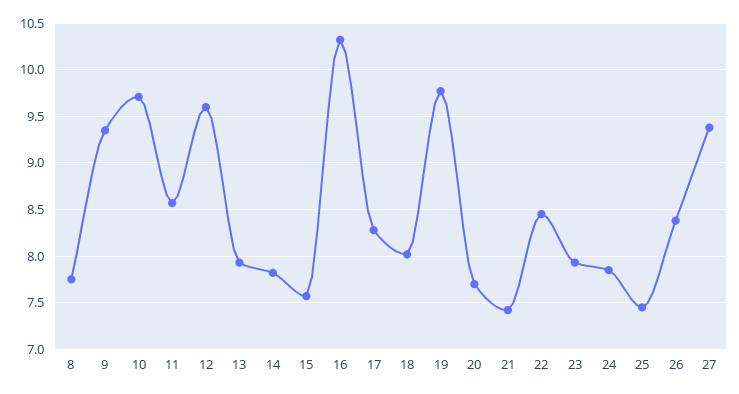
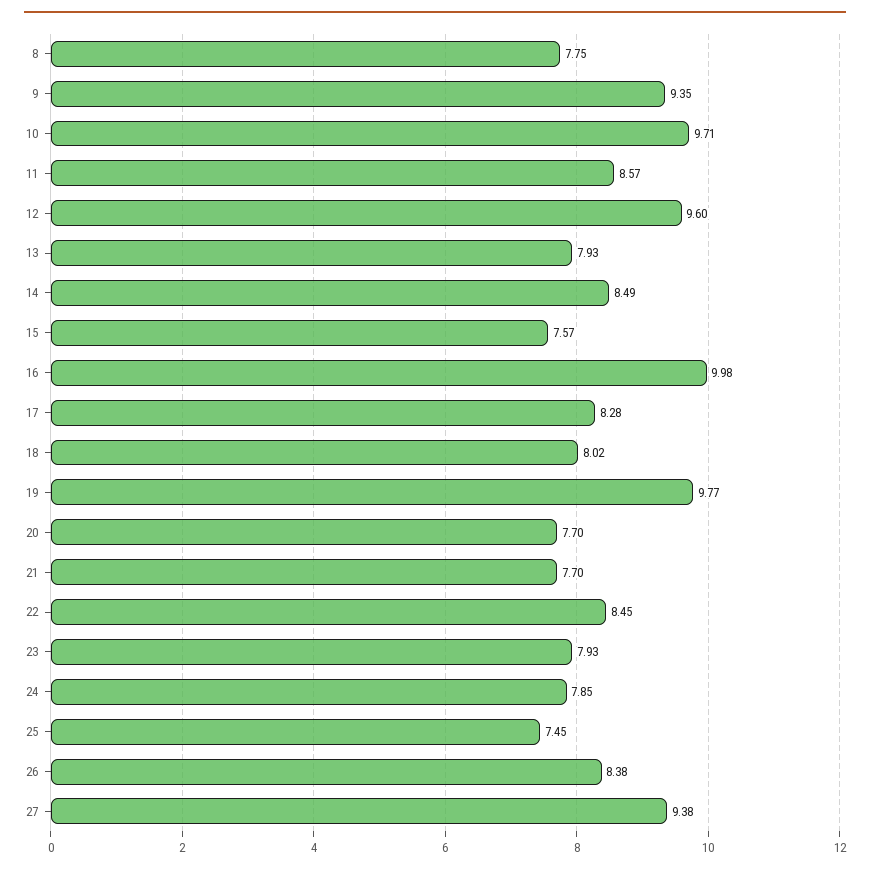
  {
    "8": 7.75,
    "9": 9.35,
    "10": 9.71,
    "11": 8.57,
    "12": 9.6,
    "13": 7.93,
-   "14": 7.8,
+   "14": 8.49,
    "15": 7.57,
-   "16": 10.3,
+   "16": 9.98,
    "17": 8.28,
    "18": 8.02,
    "19": 9.77,
    "20": 7.7,
-   "21": 7.4,
+   "21": 7.7,
    "22": 8.45,
    "23": 7.93,
    "24": 7.85,
    "25": 7.45,
    "26": 8.38,
    "27": 9.38
  }

